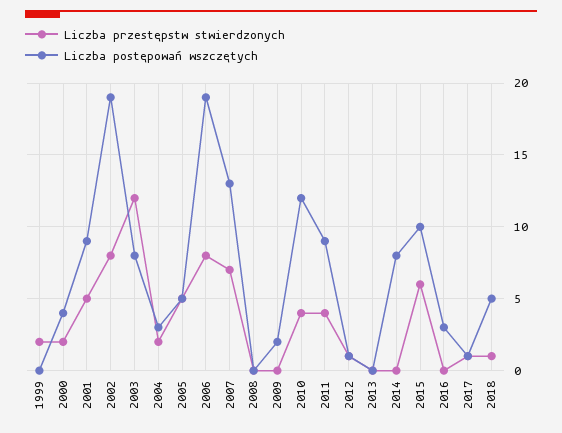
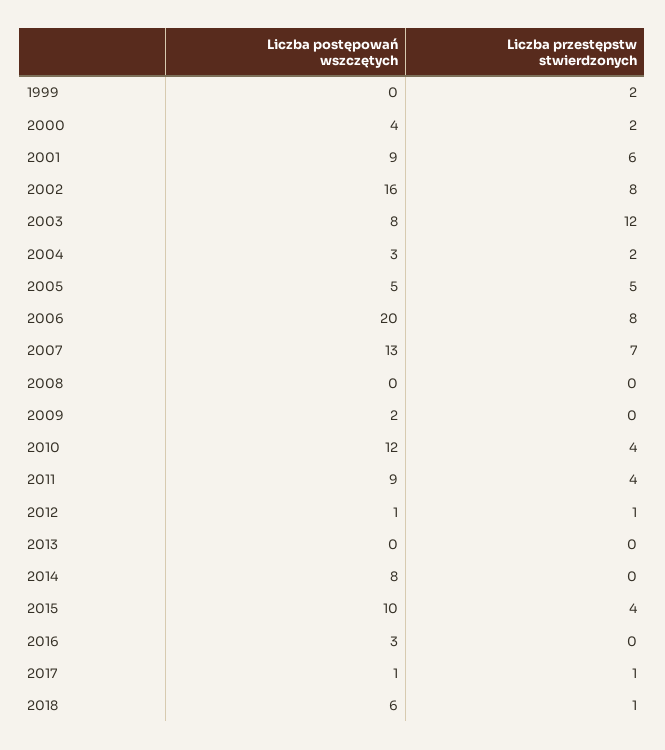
  {
    "Liczba przestępstw stwierdzonych": {
      "1999": 2,
      "2000": 2,
-     "2001": 5,
+     "2001": 6,
      "2002": 8,
      "2003": 12,
      "2004": 2,
      "2005": 5,
      "2006": 8,
      "2007": 7,
      "2008": 0,
      "2009": 0,
      "2010": 4,
      "2011": 4,
      "2012": 1,
      "2013": 0,
      "2014": 0,
-     "2015": 6,
+     "2015": 4,
      "2016": 0,
      "2017": 1,
      "2018": 1
    },
    "Liczba postępowań wszczętych": {
      "1999": 0,
      "2000": 4,
      "2001": 9,
-     "2002": 19,
+     "2002": 16,
      "2003": 8,
      "2004": 3,
      "2005": 5,
-     "2006": 19,
+     "2006": 20,
      "2007": 13,
      "2008": 0,
      "2009": 2,
      "2010": 12,
      "2011": 9,
      "2012": 1,
      "2013": 0,
      "2014": 8,
      "2015": 10,
      "2016": 3,
      "2017": 1,
-     "2018": 5
+     "2018": 6
    }
  }

